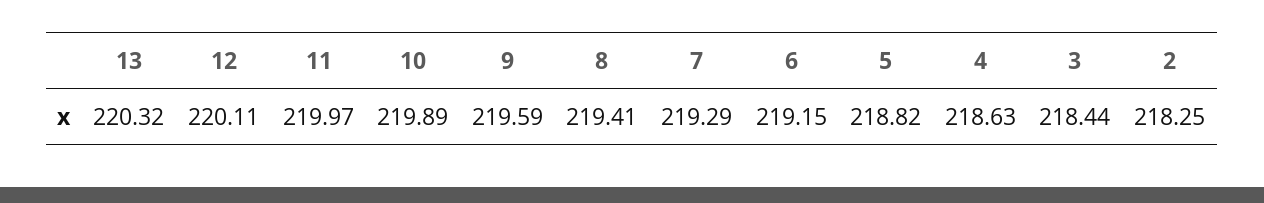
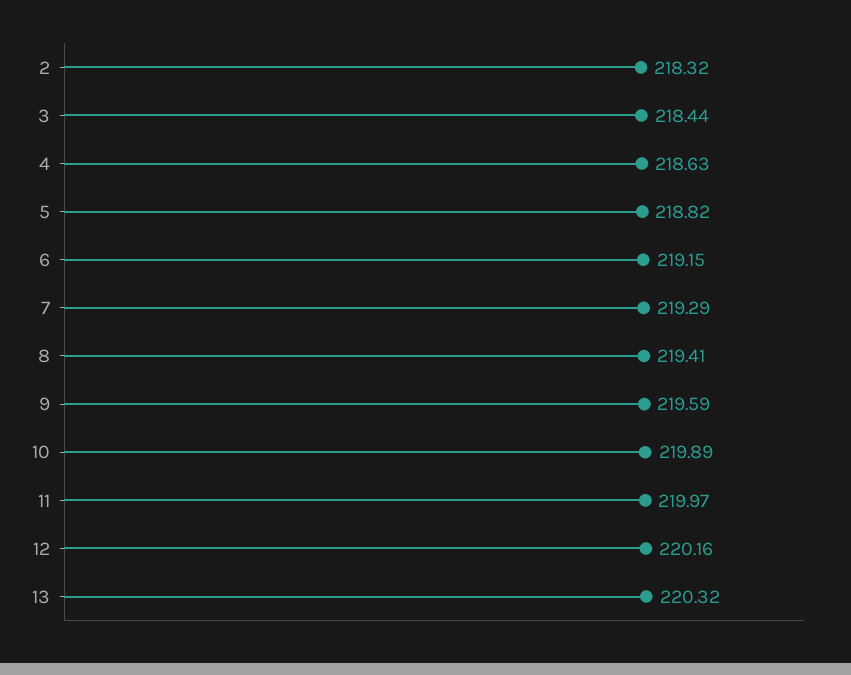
  {
    "13": 220.32,
-   "12": 220.11,
+   "12": 220.16,
    "11": 219.97,
    "10": 219.89,
    "9": 219.59,
    "8": 219.41,
    "7": 219.29,
    "6": 219.15,
    "5": 218.82,
    "4": 218.63,
    "3": 218.44,
-   "2": 218.25
+   "2": 218.32
  }

